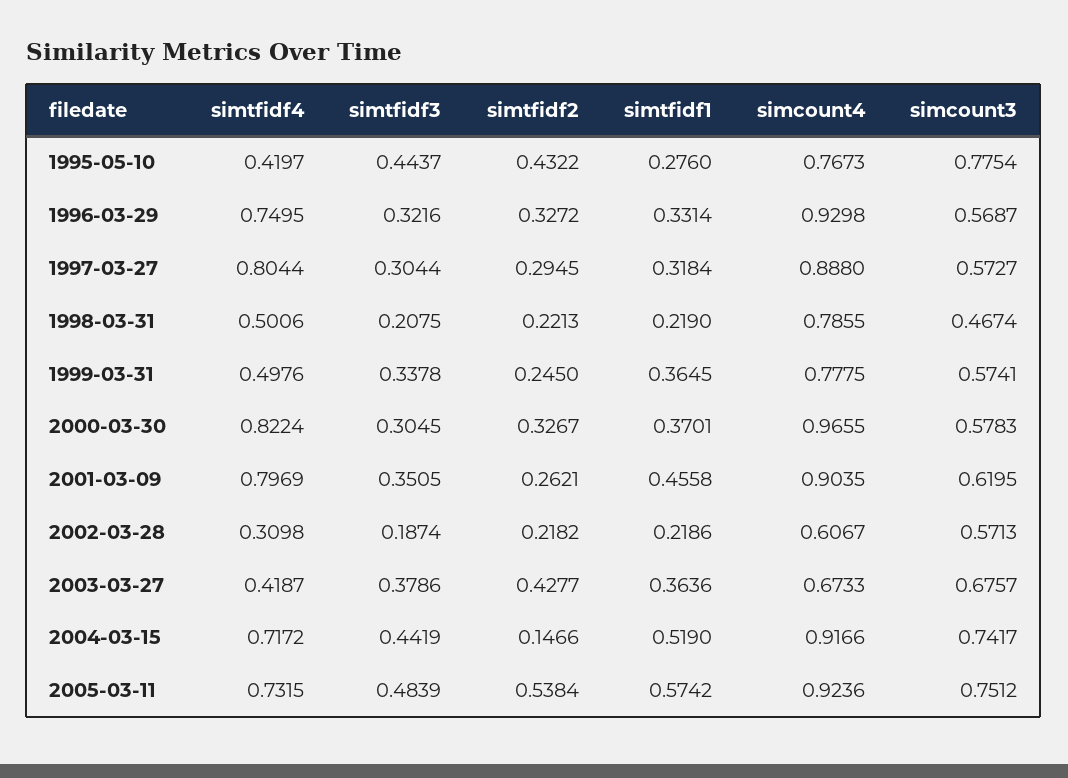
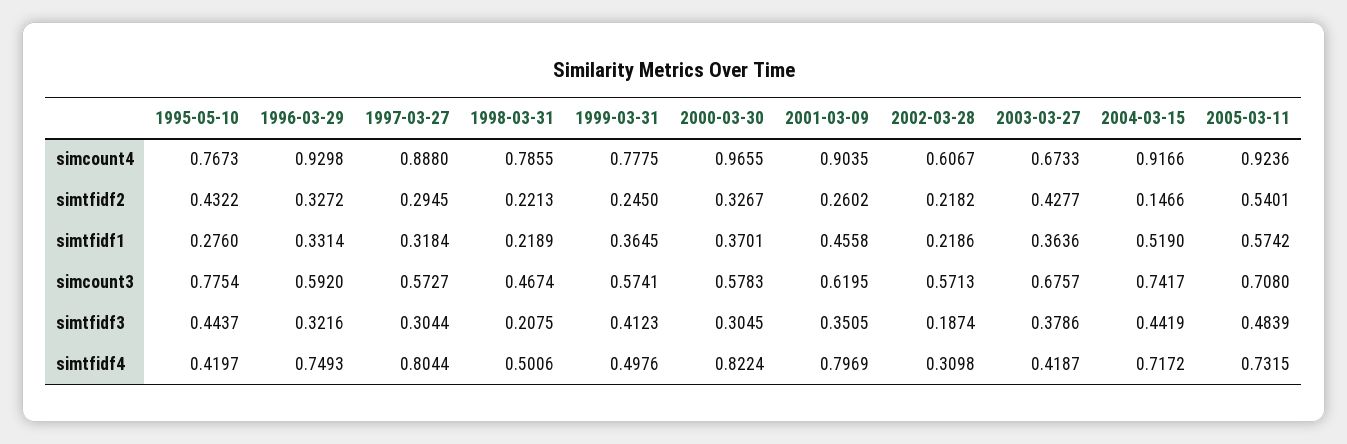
  {
    "simtfidf4": {
      "1995-05-10": 0.4197,
-     "1996-03-29": 0.7495,
+     "1996-03-29": 0.7493,
      "1997-03-27": 0.8044,
      "1998-03-31": 0.5006,
      "1999-03-31": 0.4976,
      "2000-03-30": 0.8224,
      "2001-03-09": 0.7969,
      "2002-03-28": 0.3098,
      "2003-03-27": 0.4187,
      "2004-03-15": 0.7172,
      "2005-03-11": 0.7315
    },
    "simtfidf3": {
      "1995-05-10": 0.4437,
      "1996-03-29": 0.3216,
      "1997-03-27": 0.3044,
      "1998-03-31": 0.2075,
-     "1999-03-31": 0.3378,
+     "1999-03-31": 0.4123,
      "2000-03-30": 0.3045,
      "2001-03-09": 0.3505,
      "2002-03-28": 0.1874,
      "2003-03-27": 0.3786,
      "2004-03-15": 0.4419,
      "2005-03-11": 0.4839
    },
    "simtfidf2": {
      "1995-05-10": 0.4322,
      "1996-03-29": 0.3272,
      "1997-03-27": 0.2945,
      "1998-03-31": 0.2213,
      "1999-03-31": 0.245,
      "2000-03-30": 0.3267,
-     "2001-03-09": 0.2621,
+     "2001-03-09": 0.2602,
      "2002-03-28": 0.2182,
      "2003-03-27": 0.4277,
      "2004-03-15": 0.1466,
-     "2005-03-11": 0.5384
+     "2005-03-11": 0.5401
    },
    "simtfidf1": {
      "1995-05-10": 0.276,
      "1996-03-29": 0.3314,
      "1997-03-27": 0.3184,
-     "1998-03-31": 0.219,
+     "1998-03-31": 0.2189,
      "1999-03-31": 0.3645,
      "2000-03-30": 0.3701,
      "2001-03-09": 0.4558,
      "2002-03-28": 0.2186,
      "2003-03-27": 0.3636,
      "2004-03-15": 0.519,
      "2005-03-11": 0.5742
    },
    "simcount4": {
      "1995-05-10": 0.7673,
      "1996-03-29": 0.9298,
      "1997-03-27": 0.888,
      "1998-03-31": 0.7855,
      "1999-03-31": 0.7775,
      "2000-03-30": 0.9655,
      "2001-03-09": 0.9035,
      "2002-03-28": 0.6067,
      "2003-03-27": 0.6733,
      "2004-03-15": 0.9166,
      "2005-03-11": 0.9236
    },
    "simcount3": {
      "1995-05-10": 0.7754,
-     "1996-03-29": 0.5687,
+     "1996-03-29": 0.592,
      "1997-03-27": 0.5727,
      "1998-03-31": 0.4674,
      "1999-03-31": 0.5741,
      "2000-03-30": 0.5783,
      "2001-03-09": 0.6195,
      "2002-03-28": 0.5713,
      "2003-03-27": 0.6757,
      "2004-03-15": 0.7417,
-     "2005-03-11": 0.7512
+     "2005-03-11": 0.708
    }
  }

